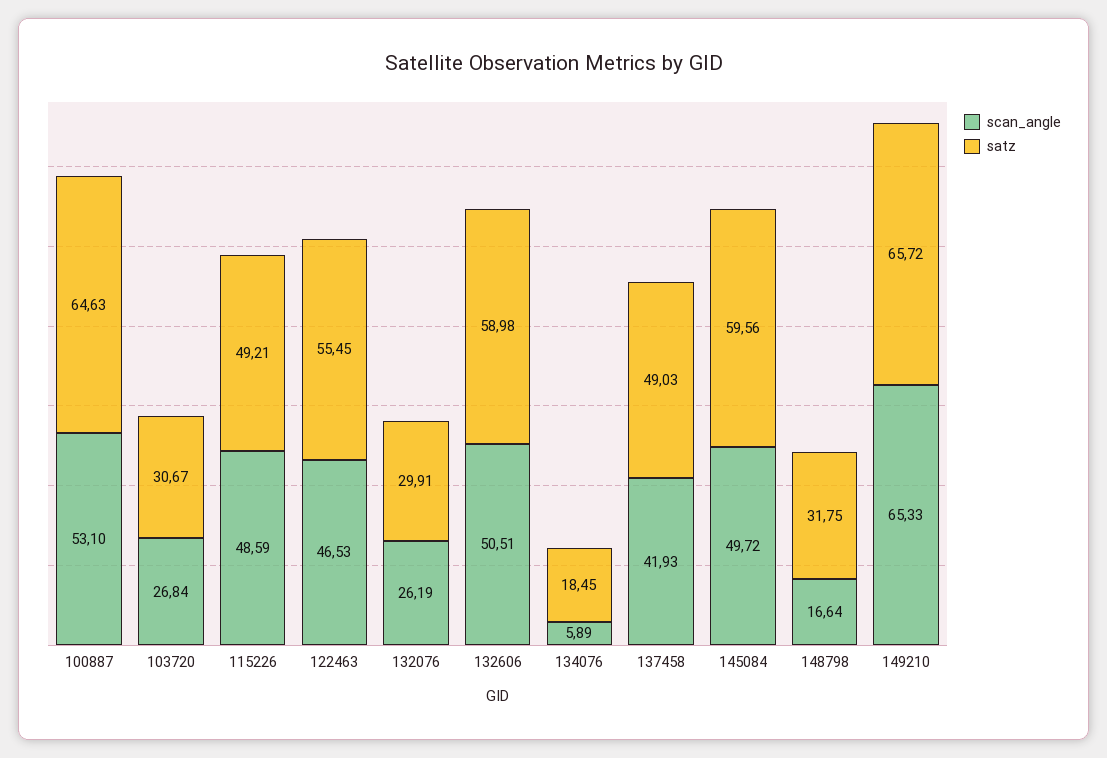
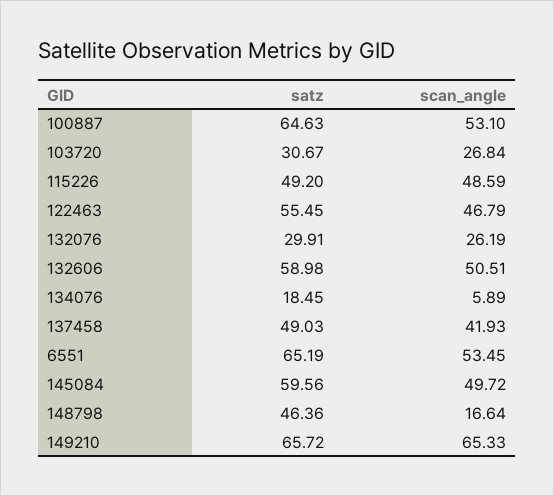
  {
    "scan_angle": {
      "100887": 53.1,
      "103720": 26.84,
      "115226": 48.59,
-     "122463": 46.53,
+     "122463": 46.79,
      "132076": 26.19,
      "132606": 50.51,
      "134076": 5.89,
      "137458": 41.93,
      "145084": 49.72,
      "148798": 16.64,
-     "149210": 65.33
+     "149210": 65.33,
+     "6551": 53.45
    },
    "satz": {
      "100887": 64.63,
      "103720": 30.67,
-     "115226": 49.21,
+     "115226": 49.2,
      "122463": 55.45,
      "132076": 29.91,
      "132606": 58.98,
      "134076": 18.45,
      "137458": 49.03,
      "145084": 59.56,
-     "148798": 31.75,
+     "148798": 46.36,
-     "149210": 65.72
+     "149210": 65.72,
+     "6551": 65.19
    }
  }

